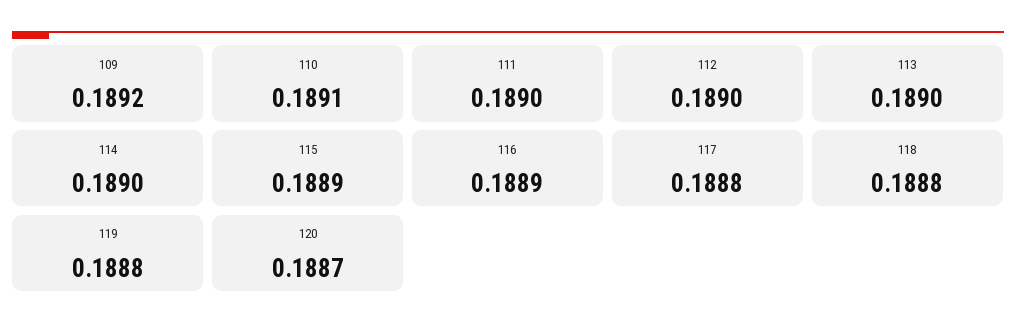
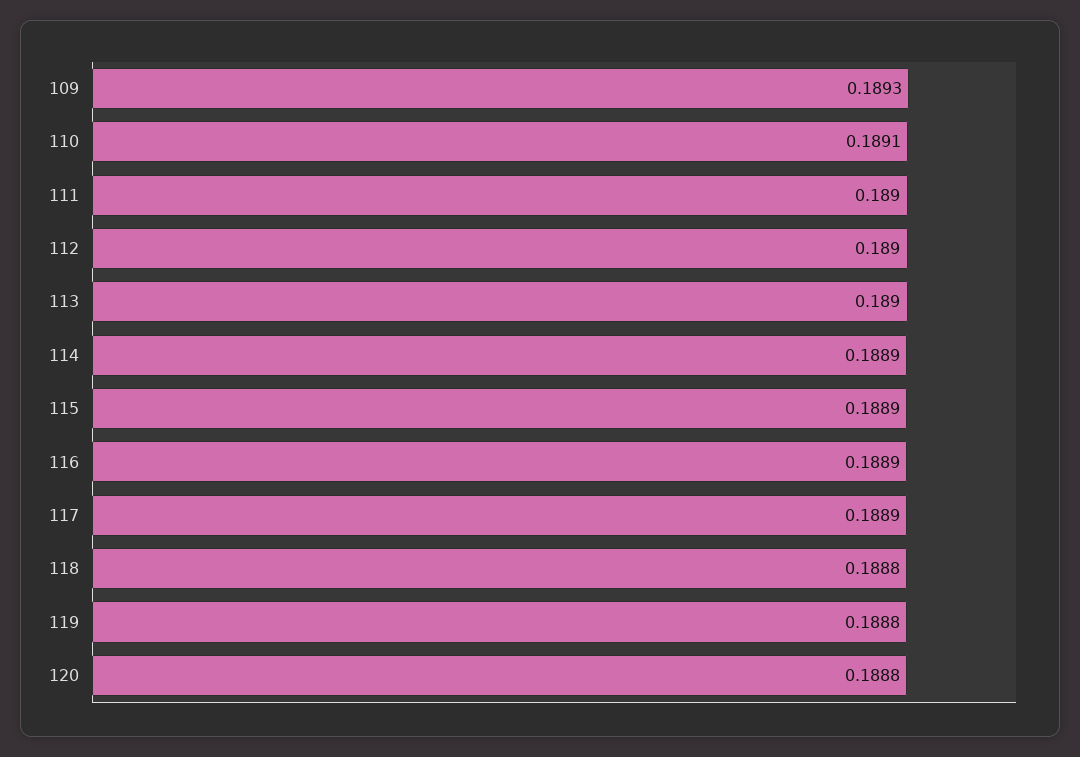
  {
-   "109": 0.1892,
+   "109": 0.1893,
    "110": 0.1891,
    "111": 0.189,
    "112": 0.189,
    "113": 0.189,
-   "114": 0.189,
+   "114": 0.1889,
    "115": 0.1889,
    "116": 0.1889,
-   "117": 0.1888,
+   "117": 0.1889,
    "118": 0.1888,
    "119": 0.1888,
-   "120": 0.1887
+   "120": 0.1888
  }

